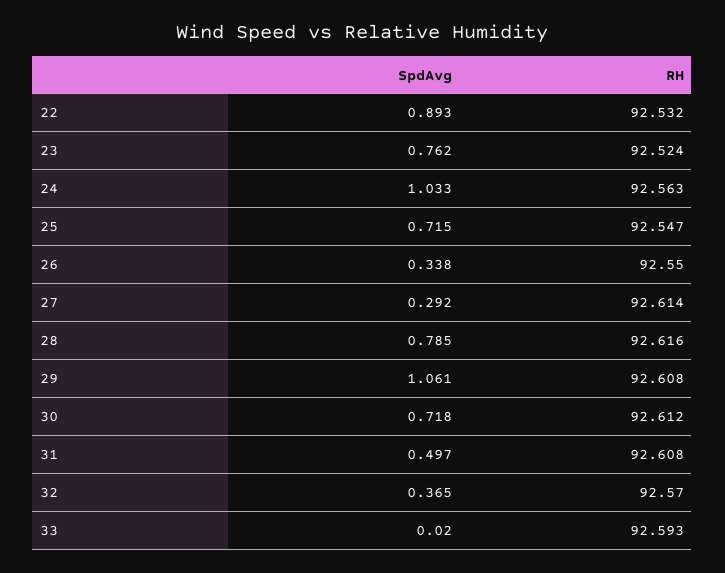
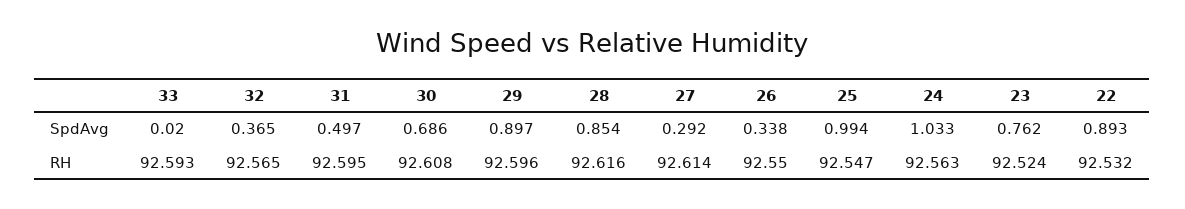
  {
    "SpdAvg": {
      "22": 0.893,
      "23": 0.762,
      "24": 1.033,
-     "25": 0.715,
+     "25": 0.994,
      "26": 0.338,
      "27": 0.292,
-     "28": 0.785,
+     "28": 0.854,
-     "29": 1.061,
+     "29": 0.897,
-     "30": 0.718,
+     "30": 0.686,
      "31": 0.497,
      "32": 0.365,
      "33": 0.02
    },
    "RH": {
      "22": 92.532,
      "23": 92.524,
      "24": 92.563,
      "25": 92.547,
      "26": 92.55,
      "27": 92.614,
      "28": 92.616,
-     "29": 92.608,
+     "29": 92.596,
-     "30": 92.612,
+     "30": 92.608,
-     "31": 92.608,
+     "31": 92.595,
-     "32": 92.57,
+     "32": 92.565,
      "33": 92.593
    }
  }

